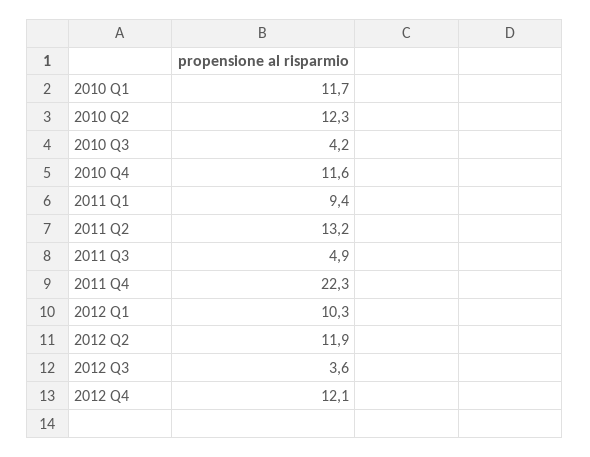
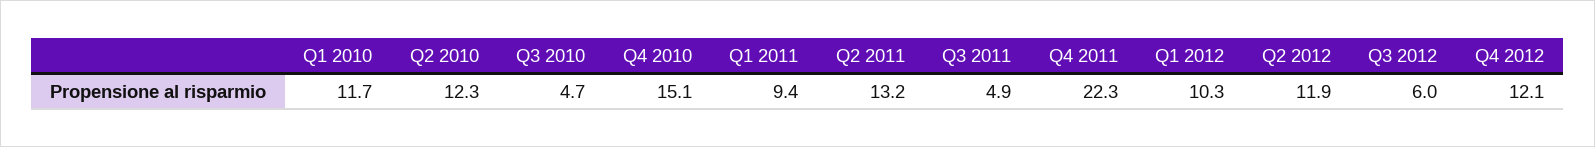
  {
    "2010 Q1": 11.7,
    "2010 Q2": 12.3,
-   "2010 Q3": 4.2,
+   "2010 Q3": 4.7,
-   "2010 Q4": 11.6,
+   "2010 Q4": 15.1,
    "2011 Q1": 9.4,
    "2011 Q2": 13.2,
    "2011 Q3": 4.9,
    "2011 Q4": 22.3,
    "2012 Q1": 10.3,
    "2012 Q2": 11.9,
-   "2012 Q3": 3.6,
+   "2012 Q3": 6,
    "2012 Q4": 12.1
  }

